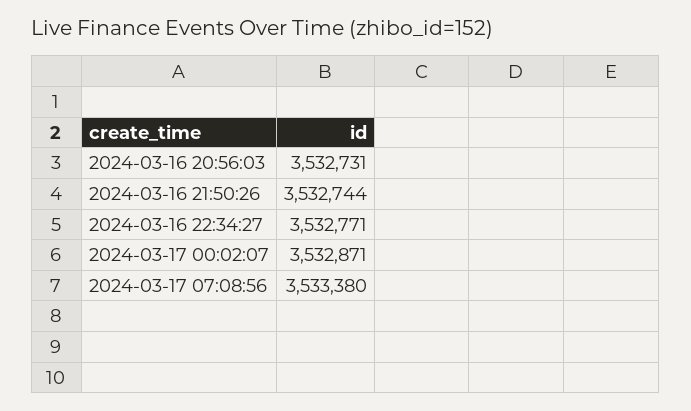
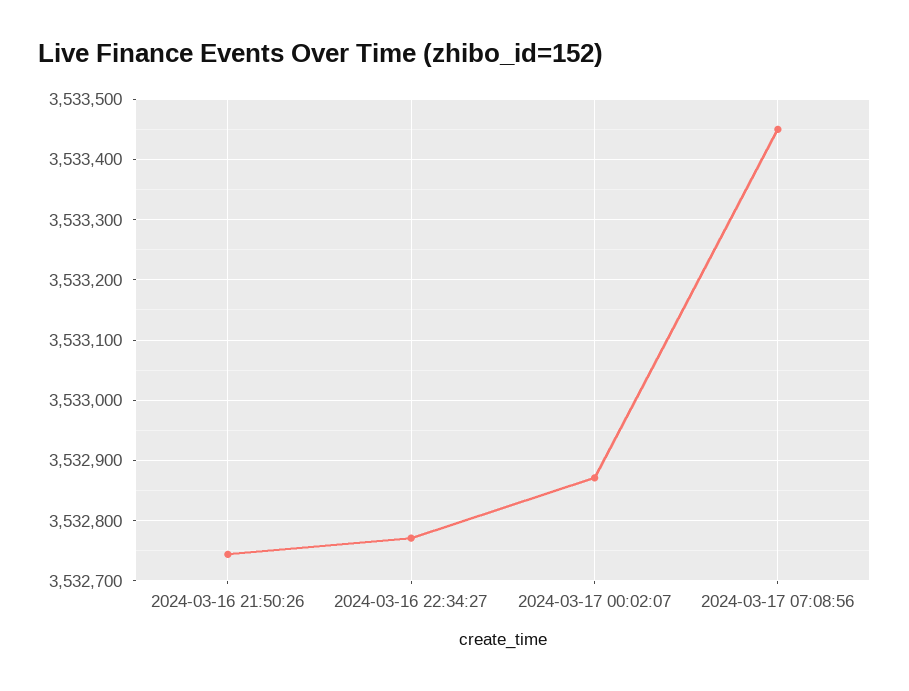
  {
-   "2024-03-16 20:56:03": 3532731,
    "2024-03-16 21:50:26": 3532744,
    "2024-03-16 22:34:27": 3532771,
    "2024-03-17 00:02:07": 3532871,
-   "2024-03-17 07:08:56": 3533380
+   "2024-03-17 07:08:56": 3533450
  }

